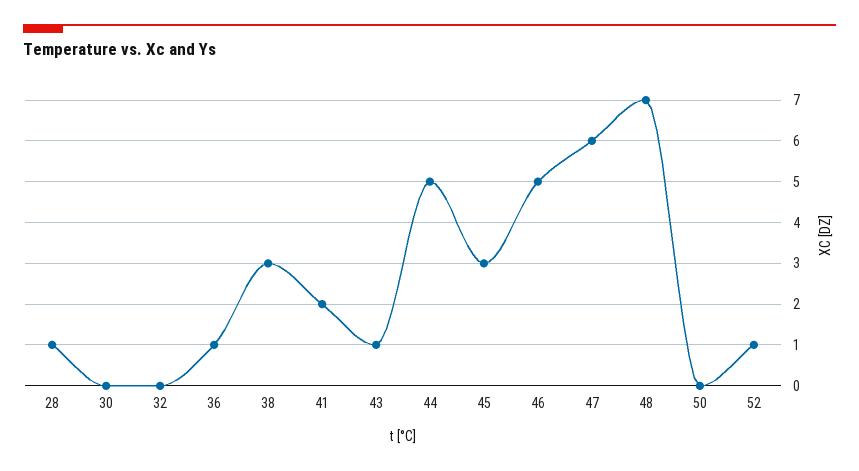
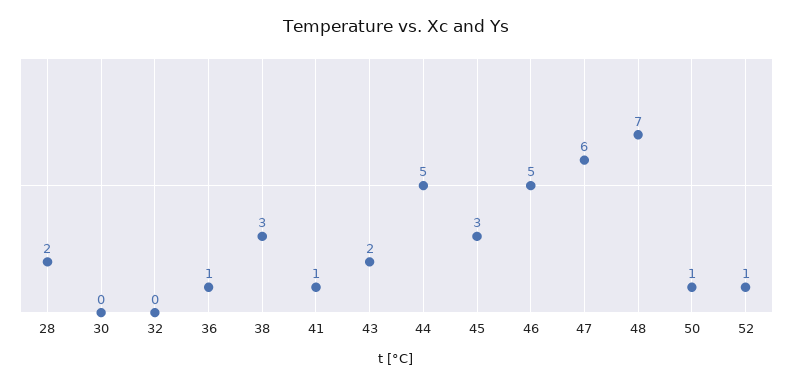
  {
-   "28": 1,
+   "28": 2,
    "30": 0,
    "32": 0,
    "36": 1,
    "38": 3,
-   "41": 2,
+   "41": 1,
-   "43": 1,
+   "43": 2,
    "44": 5,
    "45": 3,
    "46": 5,
    "47": 6,
    "48": 7,
-   "50": 0,
+   "50": 1,
    "52": 1
  }

